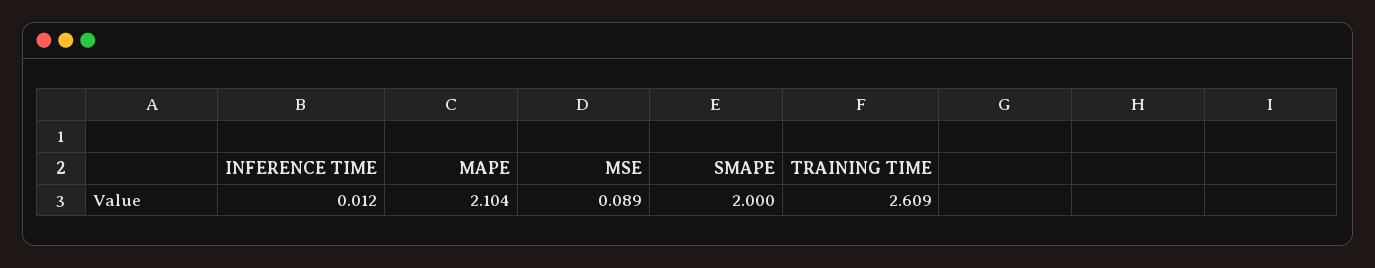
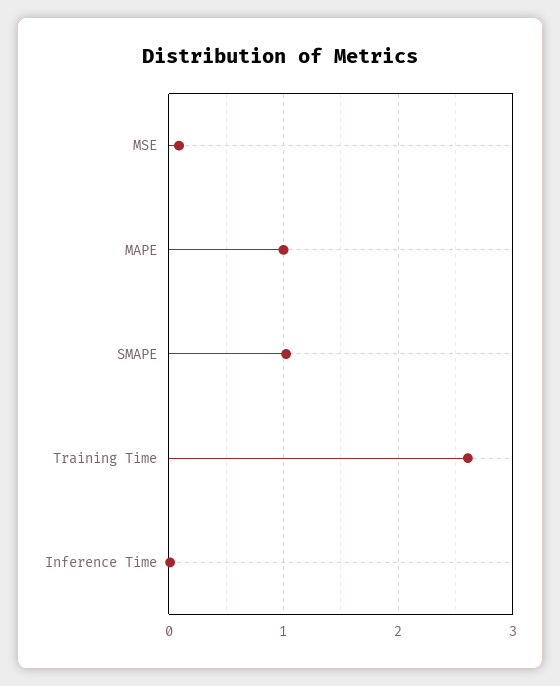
  {
    "INFERENCE TIME": 0.012,
-   "MAPE": 2.104,
+   "MAPE": 1,
    "MSE": 0.089,
-   "SMAPE": 2,
+   "SMAPE": 1,
    "TRAINING TIME": 2.609
  }

